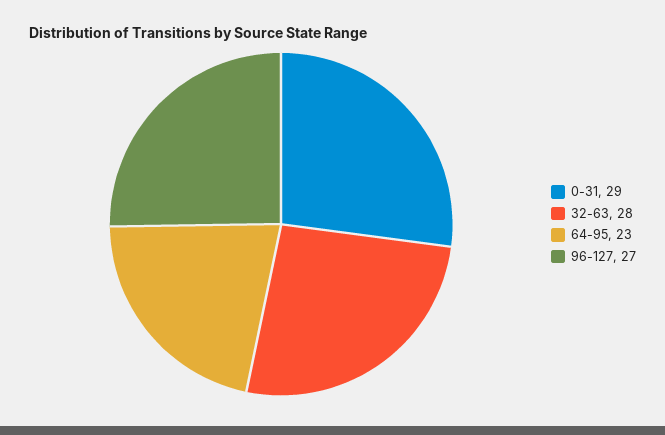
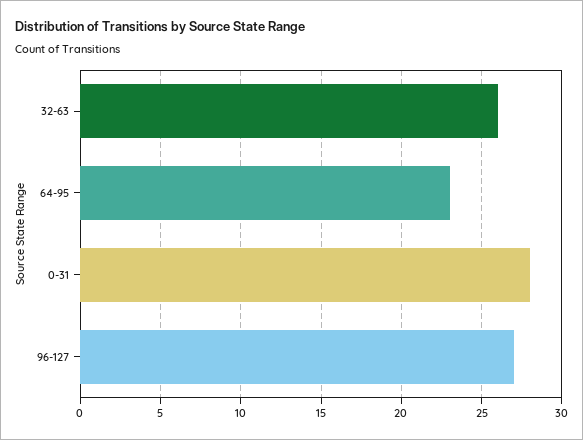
  {
-   "0-31": 29,
+   "0-31": 28,
-   "32-63": 28,
+   "32-63": 26,
    "64-95": 23,
    "96-127": 27
  }

